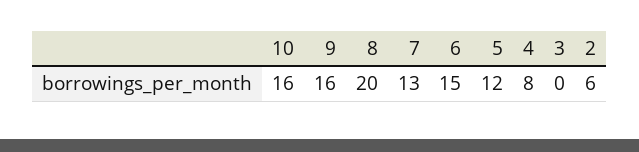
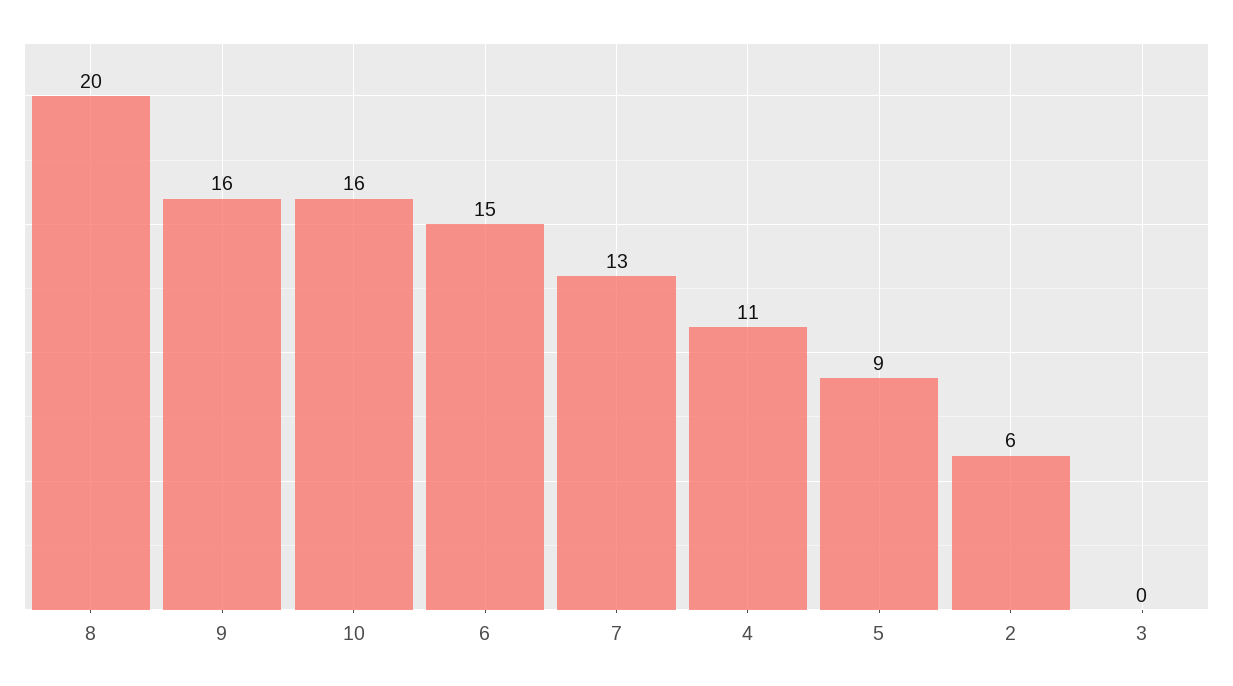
  {
    "10": 16,
    "9": 16,
    "8": 20,
    "7": 13,
    "6": 15,
-   "5": 12,
+   "5": 9,
-   "4": 8,
+   "4": 11,
    "3": 0,
    "2": 6
  }

